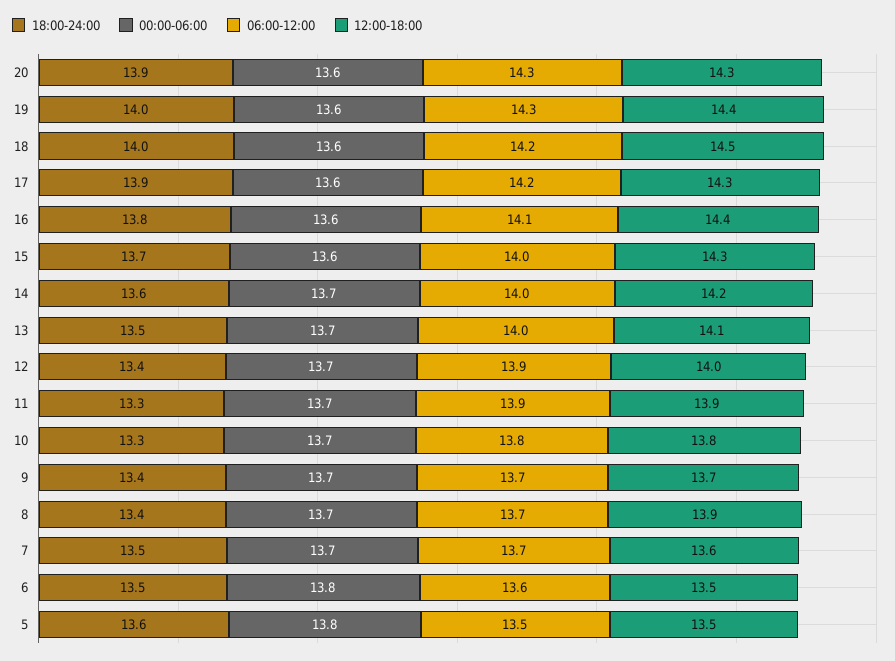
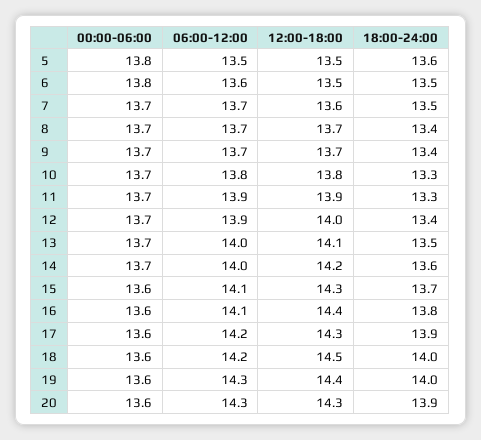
  {
    "18:00-24:00": {
      "20": 13.9,
      "19": 14,
      "18": 14,
      "17": 13.9,
      "16": 13.8,
      "15": 13.7,
      "14": 13.6,
      "13": 13.5,
      "12": 13.4,
      "11": 13.3,
      "10": 13.3,
      "9": 13.4,
      "8": 13.4,
      "7": 13.5,
      "6": 13.5,
      "5": 13.6
    },
    "00:00-06:00": {
      "20": 13.6,
      "19": 13.6,
      "18": 13.6,
      "17": 13.6,
      "16": 13.6,
      "15": 13.6,
      "14": 13.7,
      "13": 13.7,
      "12": 13.7,
      "11": 13.7,
      "10": 13.7,
      "9": 13.7,
      "8": 13.7,
      "7": 13.7,
      "6": 13.8,
      "5": 13.8
    },
    "06:00-12:00": {
      "20": 14.3,
      "19": 14.3,
      "18": 14.2,
      "17": 14.2,
      "16": 14.1,
-     "15": 14,
+     "15": 14.1,
      "14": 14,
      "13": 14,
      "12": 13.9,
      "11": 13.9,
      "10": 13.8,
      "9": 13.7,
      "8": 13.7,
      "7": 13.7,
      "6": 13.6,
      "5": 13.5
    },
    "12:00-18:00": {
      "20": 14.3,
      "19": 14.4,
      "18": 14.5,
      "17": 14.3,
      "16": 14.4,
      "15": 14.3,
      "14": 14.2,
      "13": 14.1,
      "12": 14,
      "11": 13.9,
      "10": 13.8,
      "9": 13.7,
-     "8": 13.9,
+     "8": 13.7,
      "7": 13.6,
      "6": 13.5,
      "5": 13.5
    }
  }

